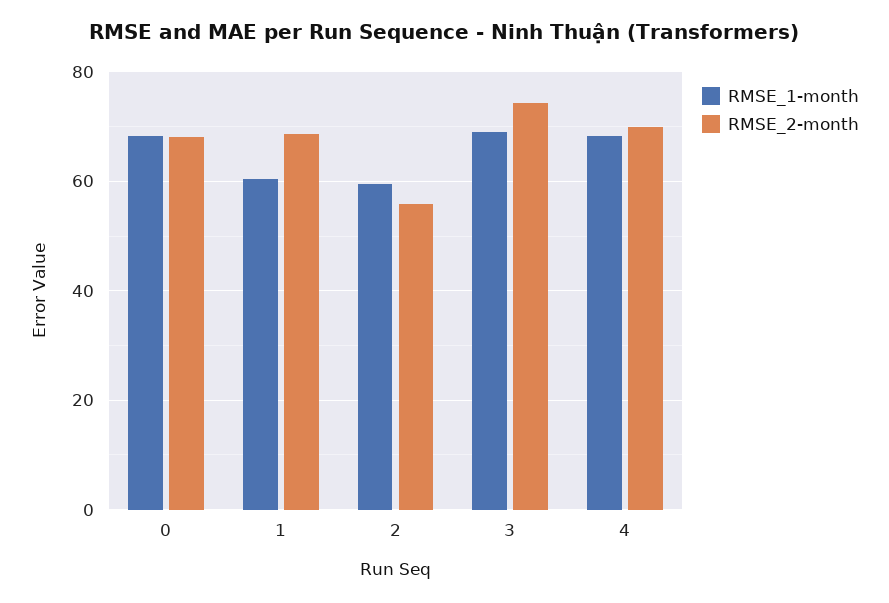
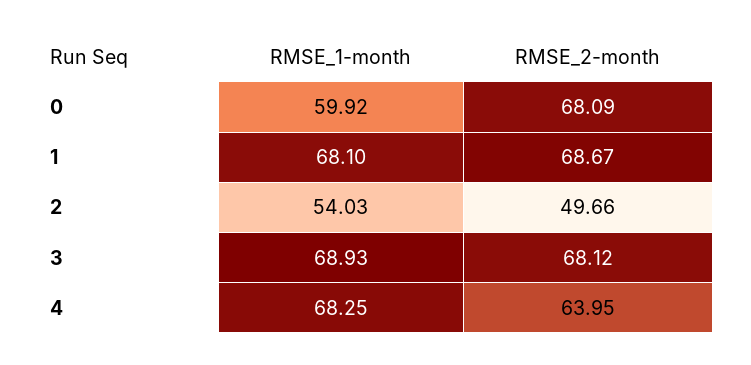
  {
    "RMSE_1-month": {
-     "0": 68,
+     "0": 59.92,
-     "1": 60,
+     "1": 68.1,
-     "2": 60,
+     "2": 54.03,
      "3": 68.93,
      "4": 68.25
    },
    "RMSE_2-month": {
      "0": 68.09,
      "1": 68.67,
-     "2": 56,
+     "2": 49.66,
-     "3": 74,
+     "3": 68.12,
-     "4": 70
+     "4": 63.95
    }
  }

